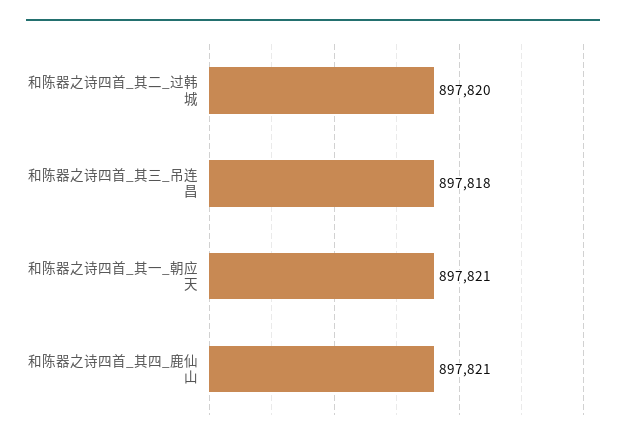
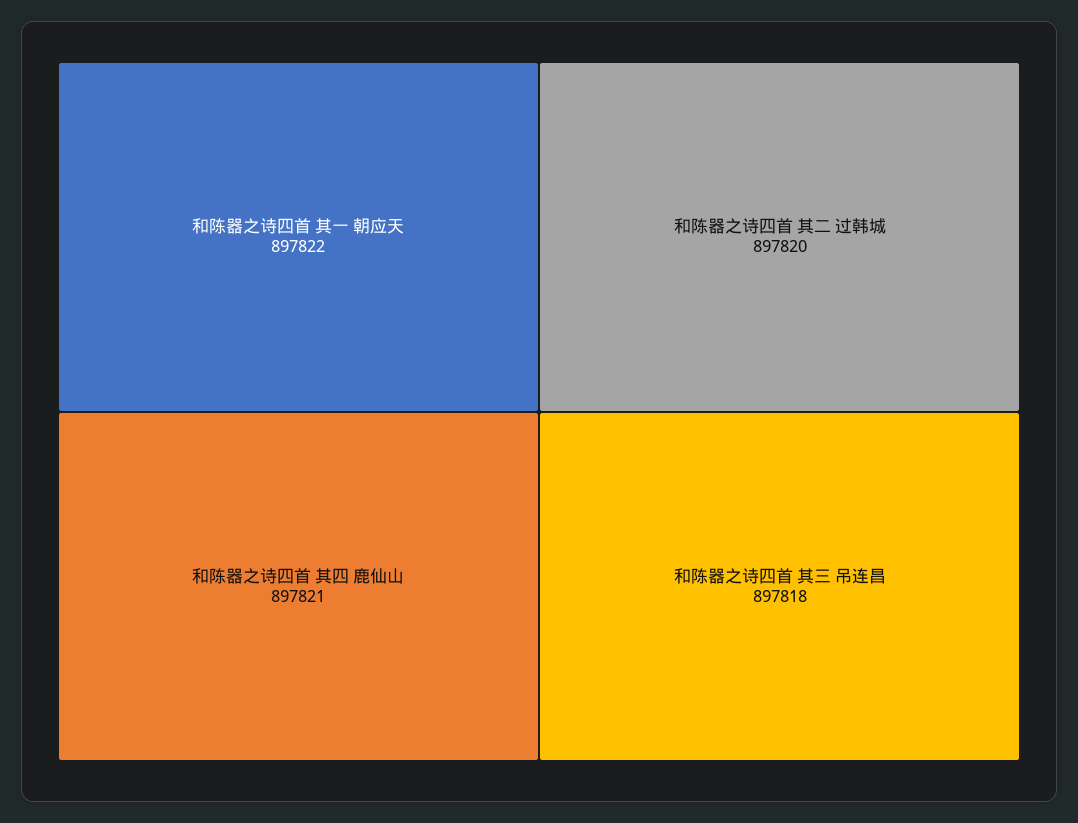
  {
    "和陈器之诗四首_其二_过韩城": 897820,
    "和陈器之诗四首_其三_吊连昌": 897818,
-   "和陈器之诗四首_其一_朝应天": 897821,
+   "和陈器之诗四首_其一_朝应天": 897822,
    "和陈器之诗四首_其四_鹿仙山": 897821
  }

